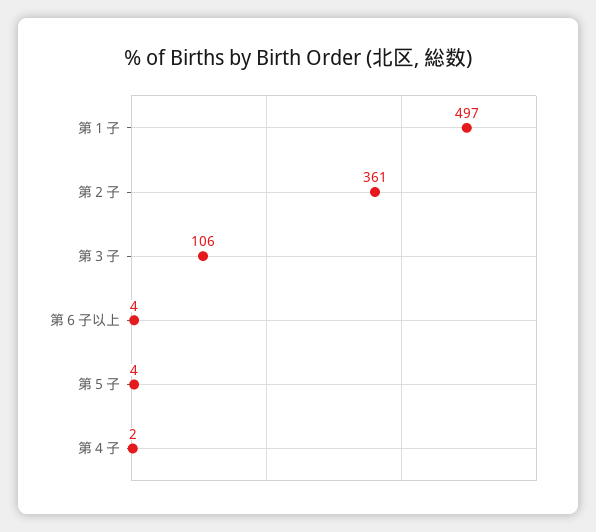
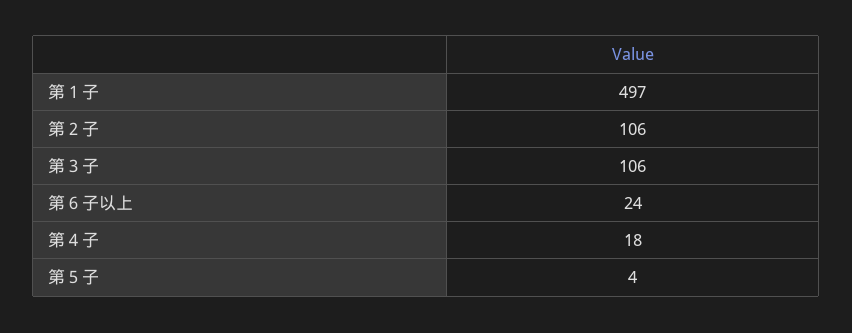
  {
    "第１子": 497,
-   "第２子": 361,
+   "第２子": 106,
    "第３子": 106,
-   "第６子以上": 4,
+   "第６子以上": 24,
    "第５子": 4,
-   "第４子": 2
+   "第４子": 18
  }

